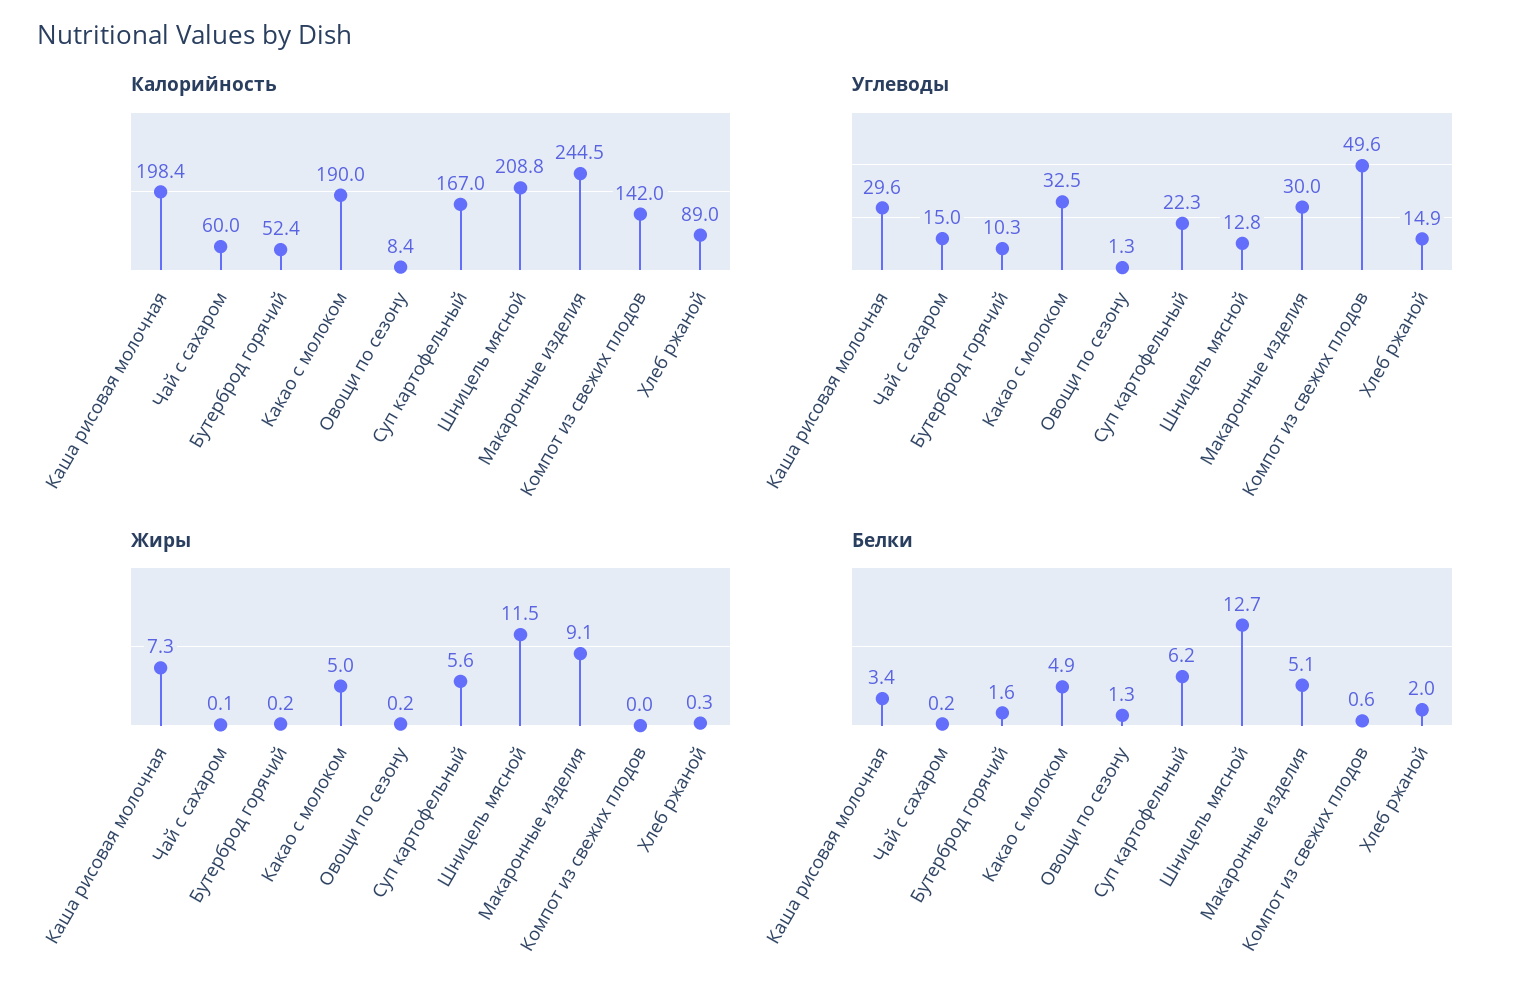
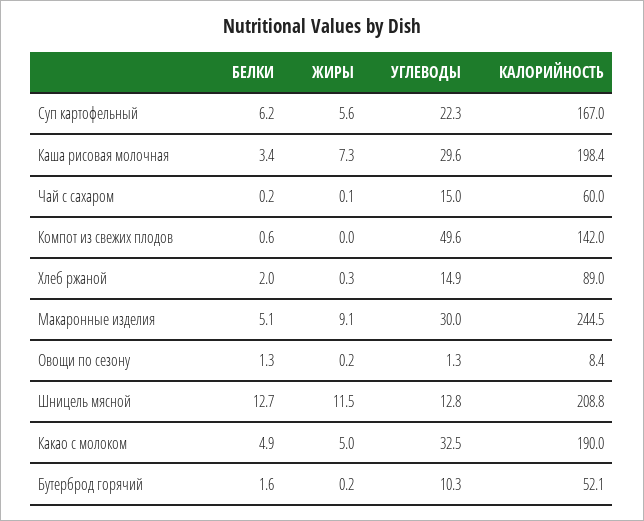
  {
    "Калорийность": {
      "Каша рисовая молочная": 198.4,
      "Чай с сахаром": 60,
-     "Бутерброд горячий": 52.4,
+     "Бутерброд горячий": 52.1,
      "Какао с молоком": 190,
      "Овощи по сезону": 8.4,
      "Суп картофельный": 167,
      "Шницель мясной": 208.8,
      "Макаронные изделия": 244.5,
      "Компот из свежих плодов": 142,
      "Хлеб ржаной": 89
    },
    "Углеводы": {
      "Каша рисовая молочная": 29.6,
      "Чай с сахаром": 15,
      "Бутерброд горячий": 10.3,
      "Какао с молоком": 32.5,
      "Овощи по сезону": 1.3,
      "Суп картофельный": 22.3,
      "Шницель мясной": 12.8,
      "Макаронные изделия": 30,
      "Компот из свежих плодов": 49.6,
      "Хлеб ржаной": 14.9
    },
    "Жиры": {
      "Каша рисовая молочная": 7.3,
      "Чай с сахаром": 0.1,
      "Бутерброд горячий": 0.2,
      "Какао с молоком": 5,
      "Овощи по сезону": 0.2,
      "Суп картофельный": 5.6,
      "Шницель мясной": 11.5,
      "Макаронные изделия": 9.1,
      "Компот из свежих плодов": 0,
      "Хлеб ржаной": 0.3
    },
    "Белки": {
      "Каша рисовая молочная": 3.4,
      "Чай с сахаром": 0.2,
      "Бутерброд горячий": 1.6,
      "Какао с молоком": 4.9,
      "Овощи по сезону": 1.3,
      "Суп картофельный": 6.2,
      "Шницель мясной": 12.7,
      "Макаронные изделия": 5.1,
      "Компот из свежих плодов": 0.6,
      "Хлеб ржаной": 2
    }
  }

